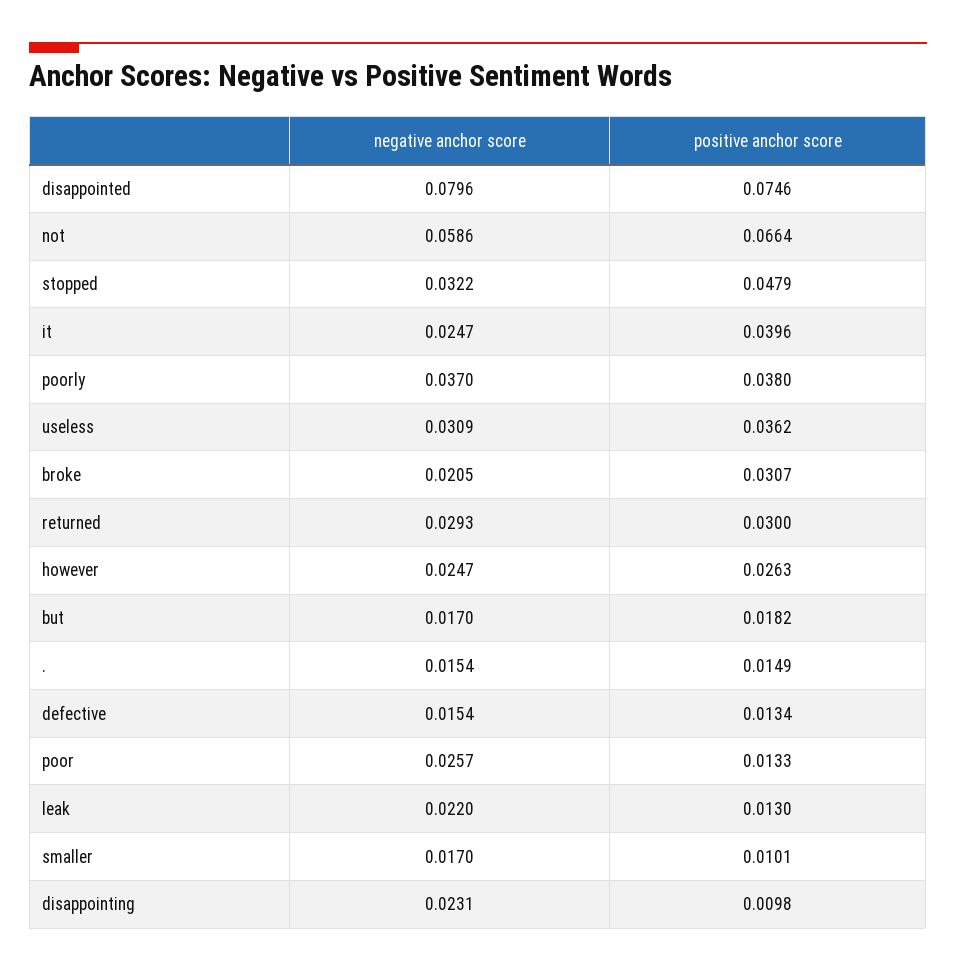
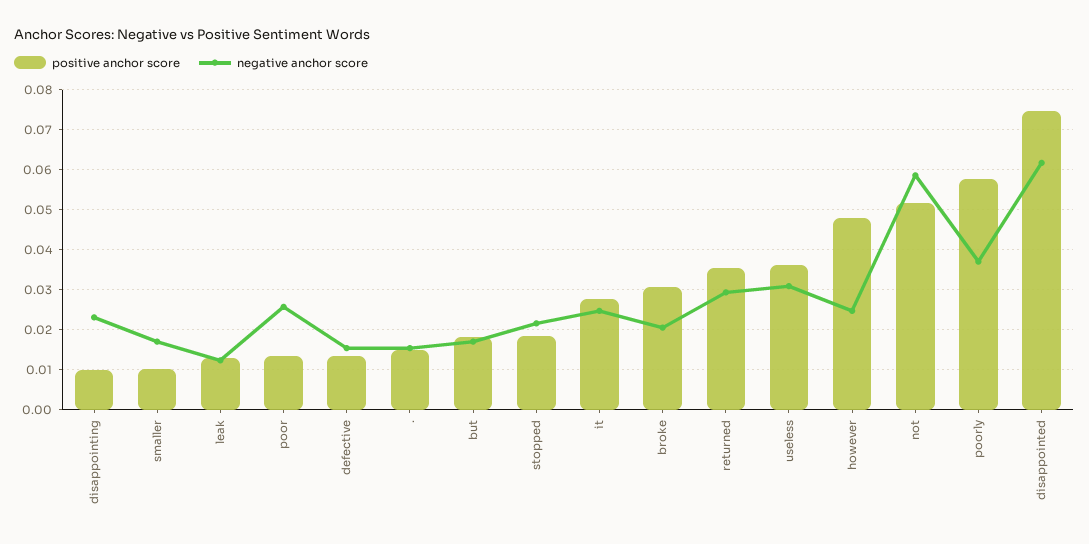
  {
    "negative anchor score": {
-     "disappointed": 0.0796,
+     "disappointed": 0.062,
      "not": 0.0586,
-     "stopped": 0.0322,
+     "stopped": 0.022,
      "it": 0.0247,
      "poorly": 0.037,
      "useless": 0.0309,
      "broke": 0.0205,
      "returned": 0.0293,
      "however": 0.0247,
      "but": 0.017,
      ".": 0.0154,
      "defective": 0.0154,
      "poor": 0.0257,
-     "leak": 0.022,
+     "leak": 0.012,
      "smaller": 0.017,
      "disappointing": 0.0231
    },
    "positive anchor score": {
      "disappointed": 0.0746,
-     "not": 0.0664,
+     "not": 0.052,
-     "stopped": 0.0479,
+     "stopped": 0.018,
-     "it": 0.0396,
+     "it": 0.028,
-     "poorly": 0.038,
+     "poorly": 0.058,
      "useless": 0.0362,
      "broke": 0.0307,
-     "returned": 0.03,
+     "returned": 0.036,
-     "however": 0.0263,
+     "however": 0.048,
      "but": 0.0182,
      ".": 0.0149,
      "defective": 0.0134,
      "poor": 0.0133,
      "leak": 0.013,
      "smaller": 0.0101,
      "disappointing": 0.0098
    }
  }

